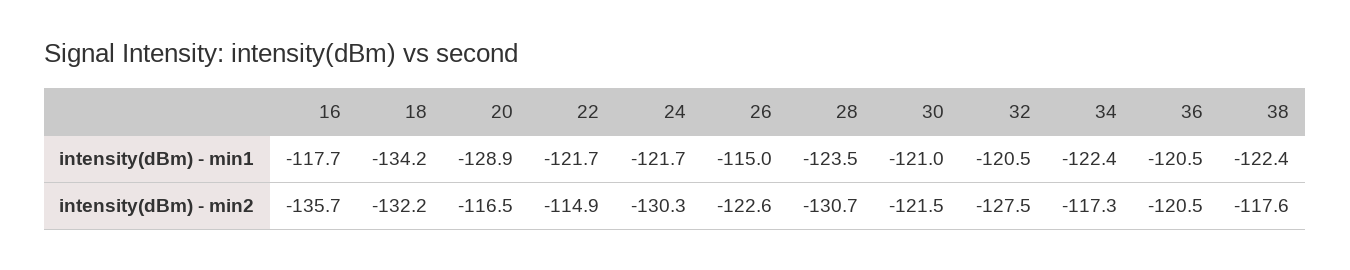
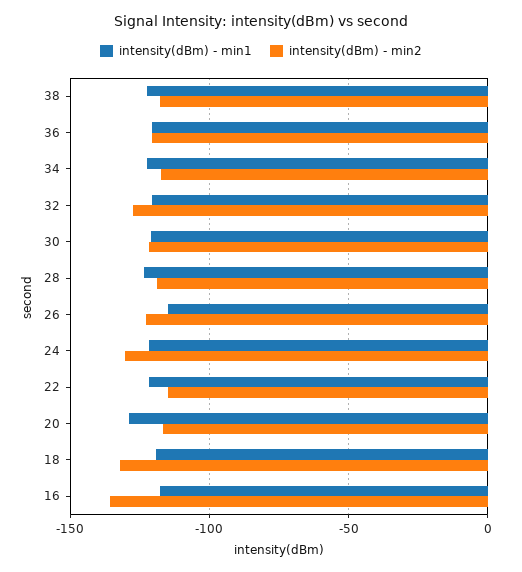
  {
    "intensity(dBm) - min1": {
      "16": -117.7,
-     "18": -134.2,
+     "18": -120,
      "20": -128.9,
      "22": -121.7,
      "24": -121.7,
      "26": -115,
      "28": -123.5,
      "30": -121,
      "32": -120.5,
      "34": -122.4,
      "36": -120.5,
      "38": -122.4
    },
    "intensity(dBm) - min2": {
      "16": -135.7,
      "18": -132.2,
      "20": -116.5,
      "22": -114.9,
      "24": -130.3,
      "26": -122.6,
-     "28": -130.7,
+     "28": -120,
      "30": -121.5,
      "32": -127.5,
      "34": -117.3,
      "36": -120.5,
      "38": -117.6
    }
  }

